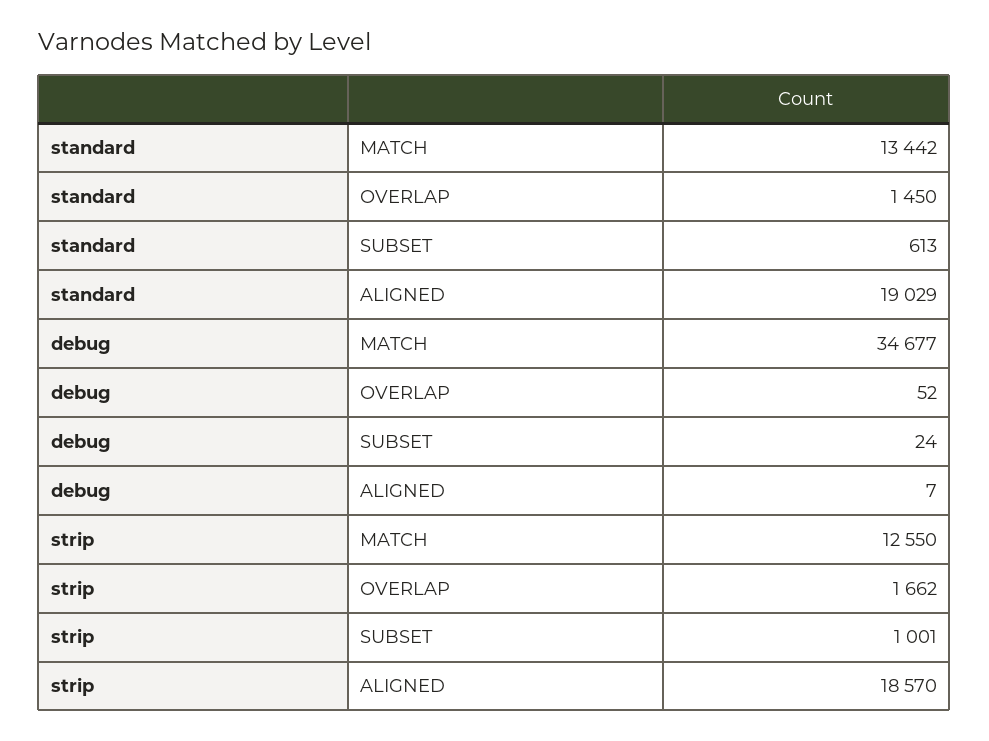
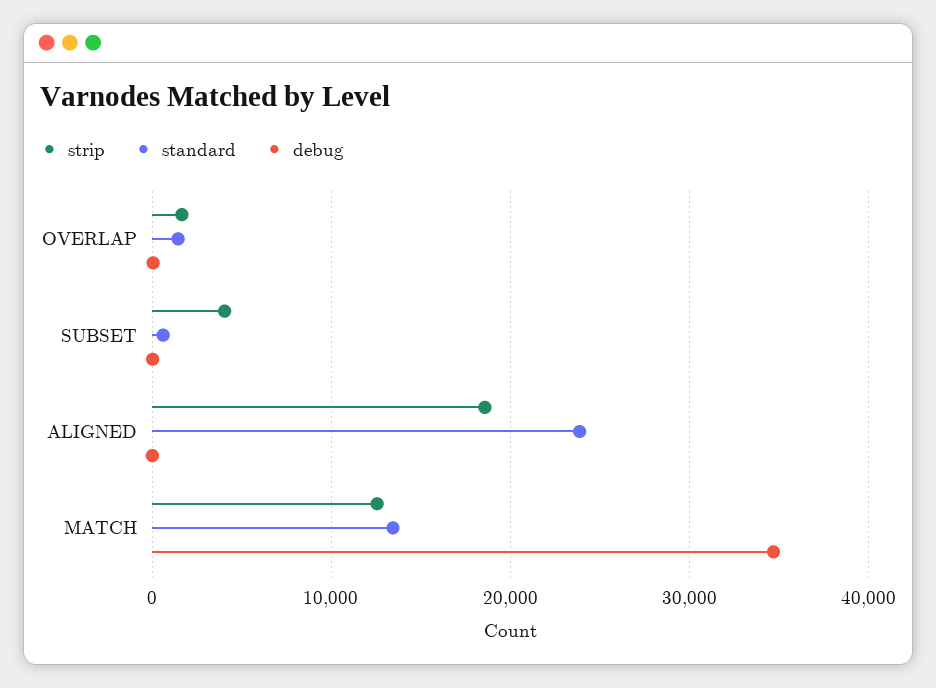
  {
    "standard": {
      "MATCH": 13442,
      "OVERLAP": 1450,
      "SUBSET": 613,
-     "ALIGNED": 19029
+     "ALIGNED": 24000
    },
    "debug": {
      "MATCH": 34677,
      "OVERLAP": 52,
      "SUBSET": 24,
      "ALIGNED": 7
    },
    "strip": {
      "MATCH": 12550,
      "OVERLAP": 1662,
-     "SUBSET": 1001,
+     "SUBSET": 4000,
      "ALIGNED": 18570
    }
  }

